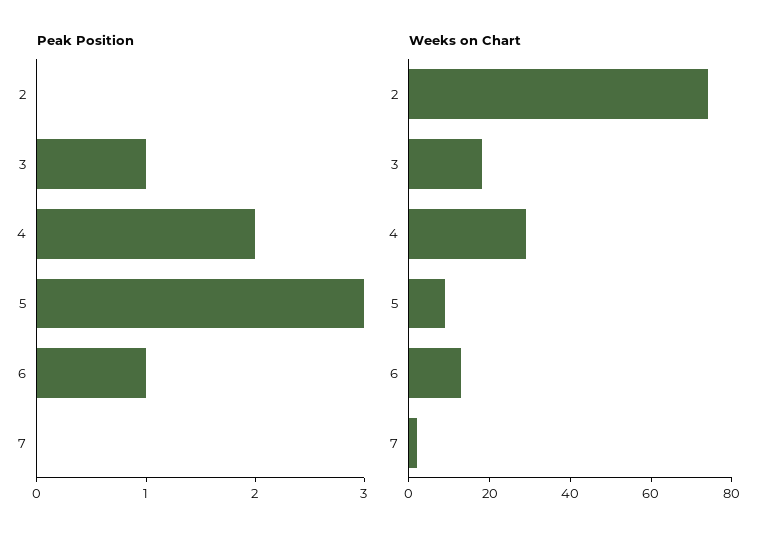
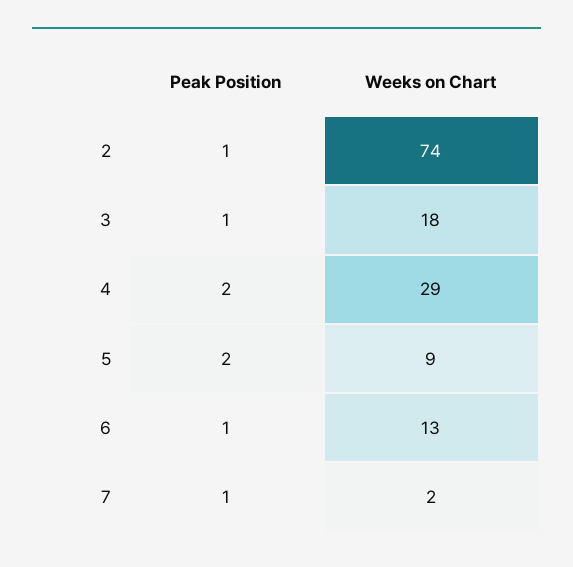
  {
    "Peak Position": {
-     "2": 0,
+     "2": 1,
      "3": 1,
      "4": 2,
-     "5": 3,
+     "5": 2,
      "6": 1,
-     "7": 0
+     "7": 1
    },
    "Weeks on Chart": {
      "2": 74,
      "3": 18,
      "4": 29,
      "5": 9,
      "6": 13,
      "7": 2
    }
  }

